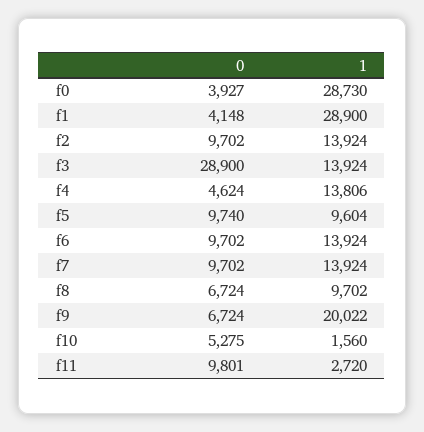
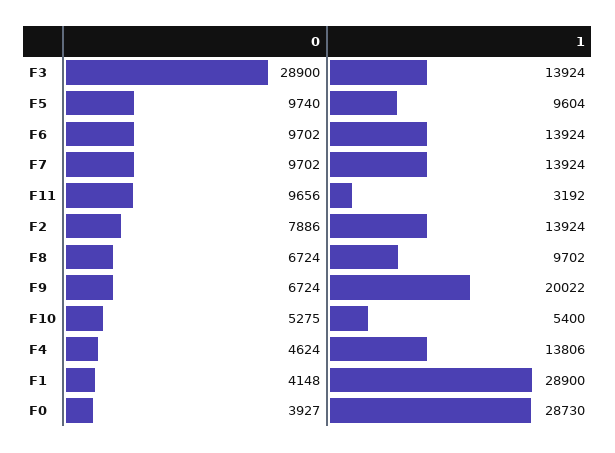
  {
    "0": {
      "f0": 3927,
      "f1": 4148,
-     "f2": 9702,
+     "f2": 7886,
      "f3": 28900,
      "f4": 4624,
      "f5": 9740,
      "f6": 9702,
      "f7": 9702,
      "f8": 6724,
      "f9": 6724,
      "f10": 5275,
-     "f11": 9801
+     "f11": 9656
    },
    "1": {
      "f0": 28730,
      "f1": 28900,
      "f2": 13924,
      "f3": 13924,
      "f4": 13806,
      "f5": 9604,
      "f6": 13924,
      "f7": 13924,
      "f8": 9702,
      "f9": 20022,
-     "f10": 1560,
+     "f10": 5400,
-     "f11": 2720
+     "f11": 3192
    }
  }

